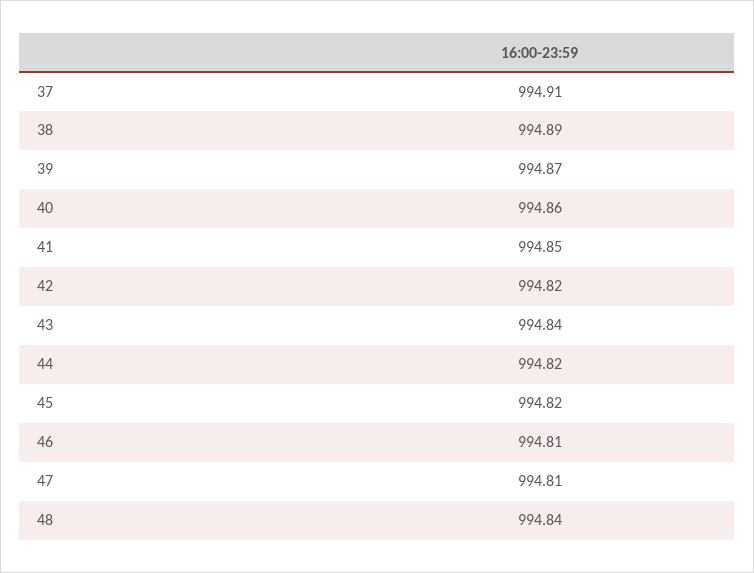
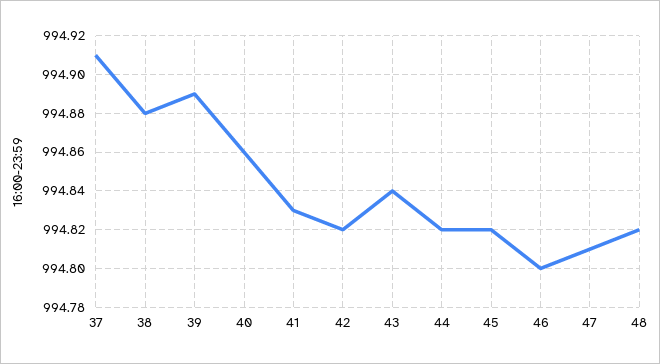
  {
    "37": 994.91,
-   "38": 994.89,
+   "38": 994.88,
-   "39": 994.87,
+   "39": 994.89,
    "40": 994.86,
-   "41": 994.85,
+   "41": 994.83,
    "42": 994.82,
    "43": 994.84,
    "44": 994.82,
    "45": 994.82,
-   "46": 994.81,
+   "46": 994.8,
    "47": 994.81,
-   "48": 994.84
+   "48": 994.82
  }

